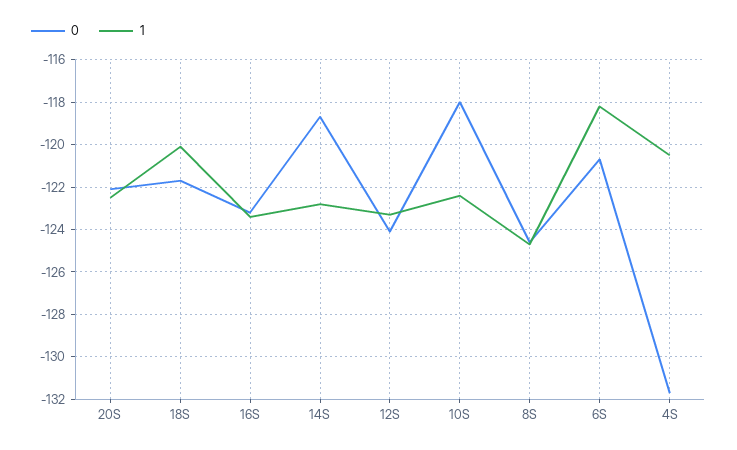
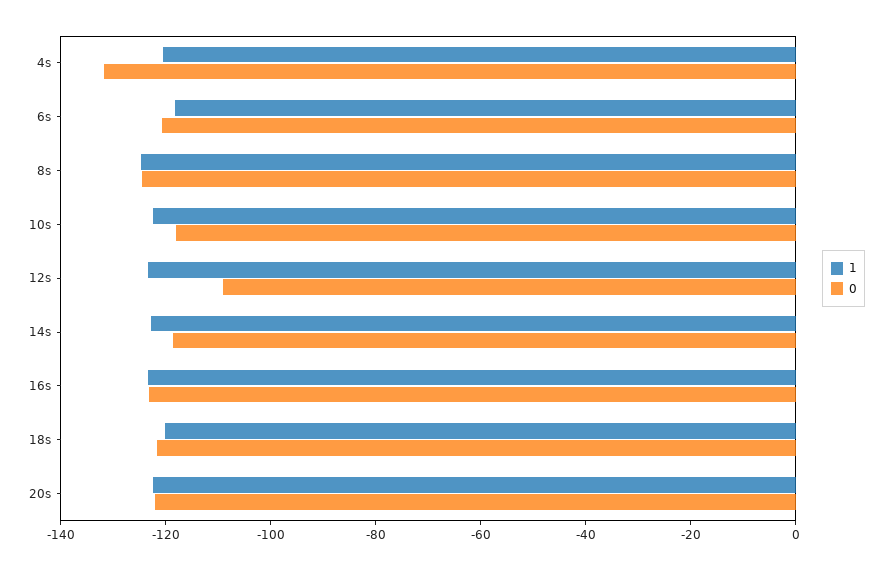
  {
    "0": {
      "20S": -122,
      "18S": -121.5,
      "16S": -123,
      "14S": -118.5,
-     "12S": -124,
+     "12S": -110,
      "10S": -118,
      "8S": -124.5,
      "6S": -120.5,
      "4S": -131.5
    },
    "1": {
      "20S": -122.5,
      "18S": -120,
      "16S": -123.5,
      "14S": -123,
      "12S": -123.5,
      "10S": -122.5,
      "8S": -124.5,
      "6S": -118,
      "4S": -120.5
    }
  }

